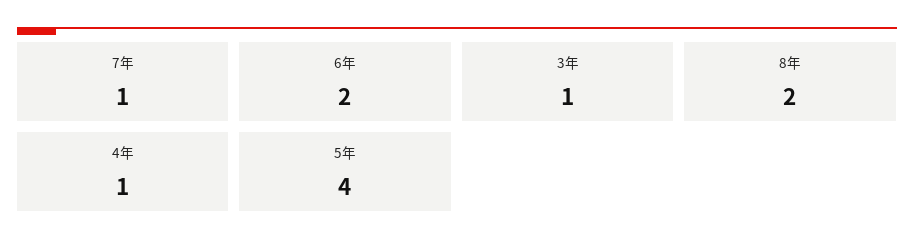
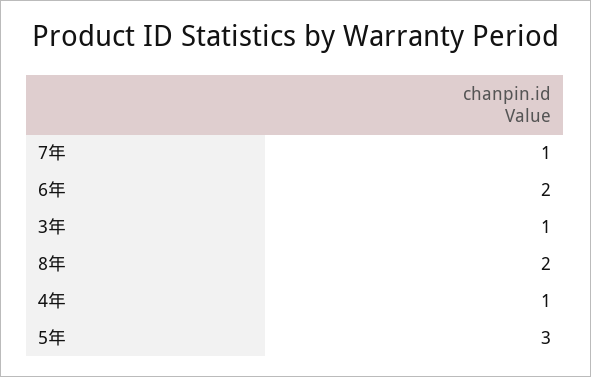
  {
    "7年": 1,
    "6年": 2,
    "3年": 1,
    "8年": 2,
    "4年": 1,
-   "5年": 4
+   "5年": 3
  }

